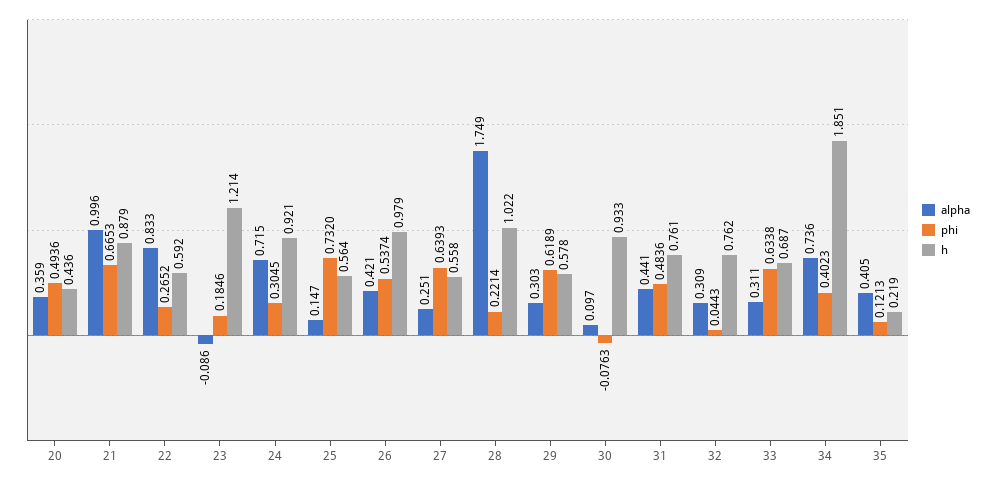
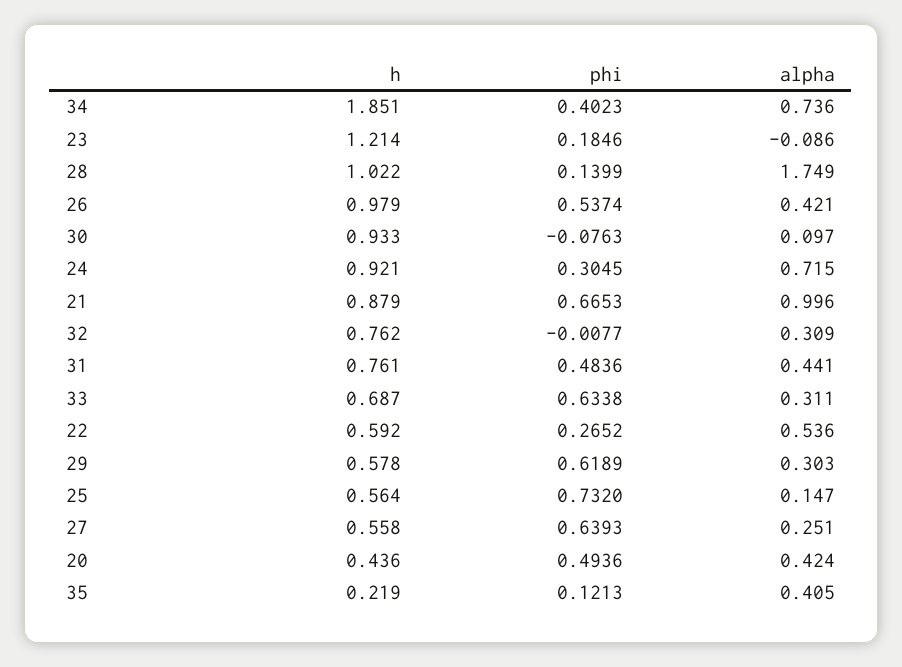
  {
    "alpha": {
-     "20": 0.359,
+     "20": 0.424,
      "21": 0.996,
-     "22": 0.833,
+     "22": 0.536,
      "23": -0.086,
      "24": 0.715,
      "25": 0.147,
      "26": 0.421,
      "27": 0.251,
      "28": 1.749,
      "29": 0.303,
      "30": 0.097,
      "31": 0.441,
      "32": 0.309,
      "33": 0.311,
      "34": 0.736,
      "35": 0.405
    },
    "phi": {
      "20": 0.4936,
      "21": 0.6653,
      "22": 0.2652,
      "23": 0.1846,
      "24": 0.3045,
      "25": 0.732,
      "26": 0.5374,
      "27": 0.6393,
-     "28": 0.2214,
+     "28": 0.1399,
      "29": 0.6189,
      "30": -0.0763,
      "31": 0.4836,
-     "32": 0.0443,
+     "32": -0.0077,
      "33": 0.6338,
      "34": 0.4023,
      "35": 0.1213
    },
    "h": {
      "20": 0.436,
      "21": 0.879,
      "22": 0.592,
      "23": 1.214,
      "24": 0.921,
      "25": 0.564,
      "26": 0.979,
      "27": 0.558,
      "28": 1.022,
      "29": 0.578,
      "30": 0.933,
      "31": 0.761,
      "32": 0.762,
      "33": 0.687,
      "34": 1.851,
      "35": 0.219
    }
  }

